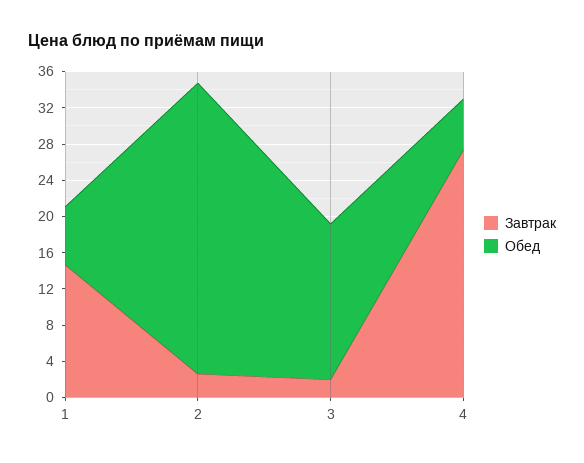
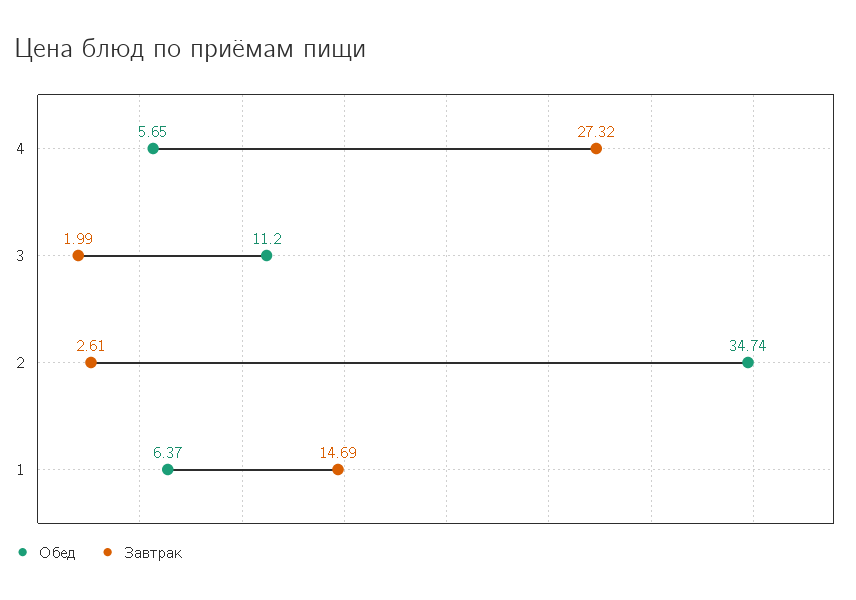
  {
    "Завтрак": {
      "1": 14.69,
      "2": 2.61,
      "3": 1.99,
      "4": 27.32
    },
    "Обед": {
      "1": 6.37,
-     "2": 32,
+     "2": 34.74,
-     "3": 17,
+     "3": 11.2,
      "4": 5.65
    }
  }

